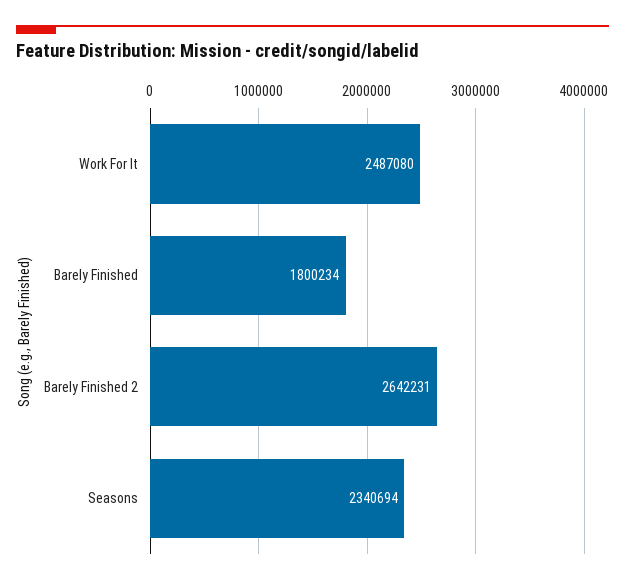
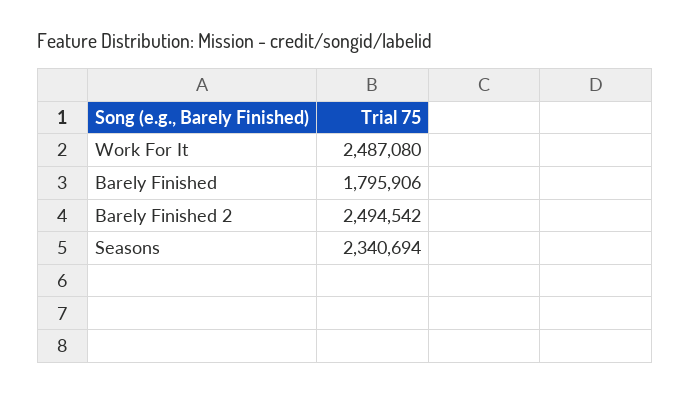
  {
    "Work For It": 2487080,
-   "Barely Finished": 1800234,
+   "Barely Finished": 1795906,
-   "Barely Finished 2": 2642231,
+   "Barely Finished 2": 2494542,
    "Seasons": 2340694
  }

